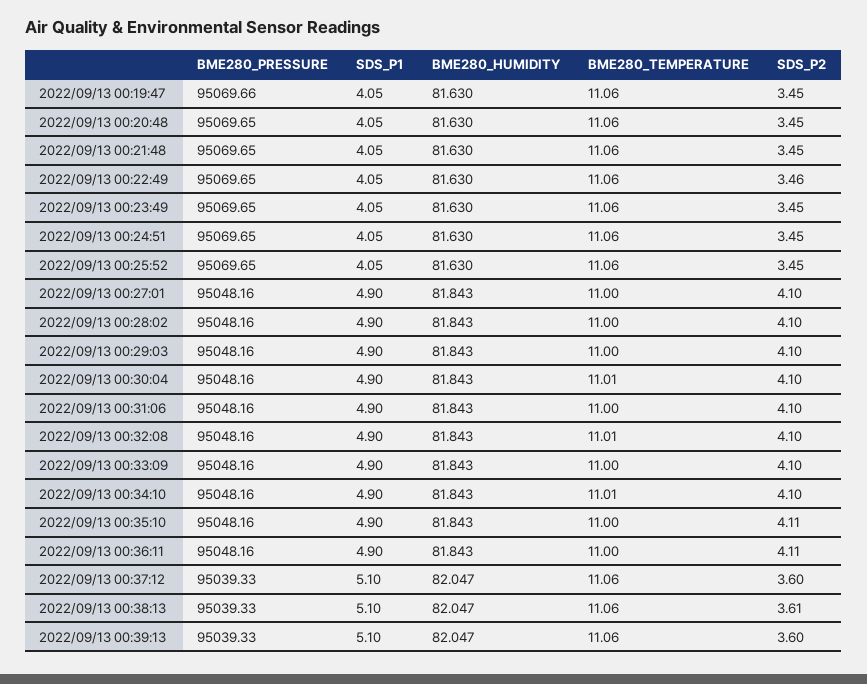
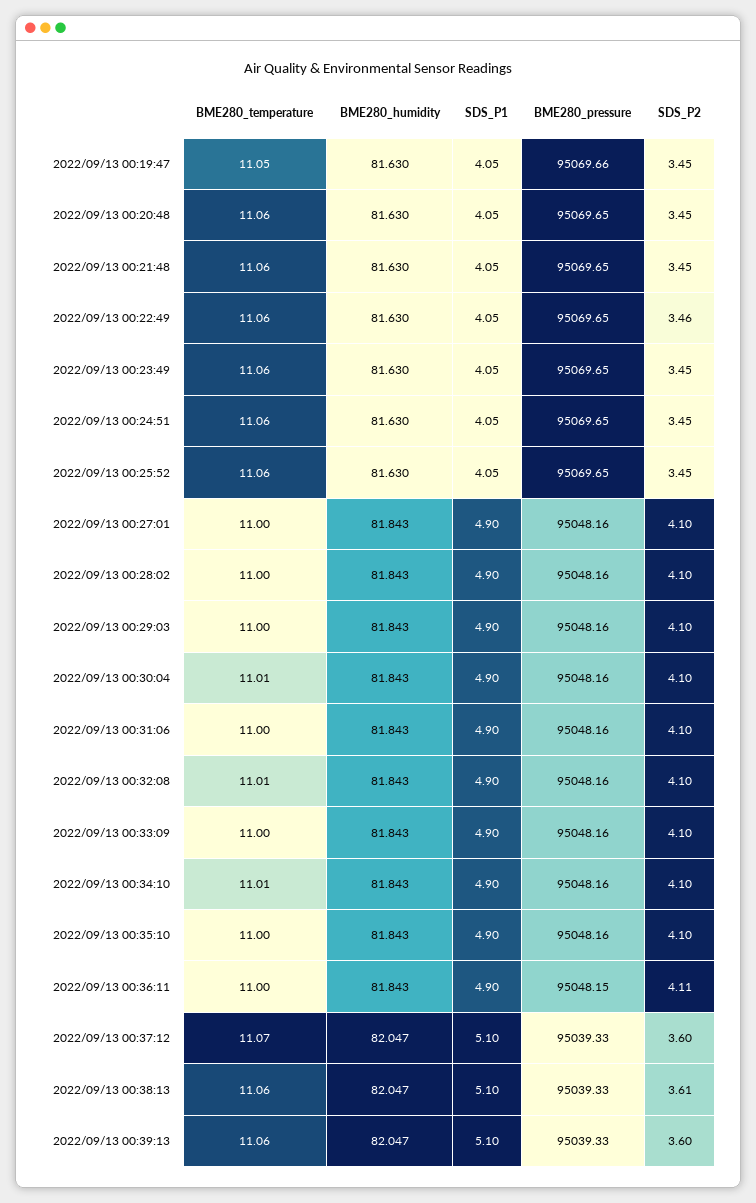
  {
    "BME280_PRESSURE": {
      "2022/09/13 00:19:47": 95069.66,
      "2022/09/13 00:20:48": 95069.65,
      "2022/09/13 00:21:48": 95069.65,
      "2022/09/13 00:22:49": 95069.65,
      "2022/09/13 00:23:49": 95069.65,
      "2022/09/13 00:24:51": 95069.65,
      "2022/09/13 00:25:52": 95069.65,
      "2022/09/13 00:27:01": 95048.16,
      "2022/09/13 00:28:02": 95048.16,
      "2022/09/13 00:29:03": 95048.16,
      "2022/09/13 00:30:04": 95048.16,
      "2022/09/13 00:31:06": 95048.16,
      "2022/09/13 00:32:08": 95048.16,
      "2022/09/13 00:33:09": 95048.16,
      "2022/09/13 00:34:10": 95048.16,
      "2022/09/13 00:35:10": 95048.16,
-     "2022/09/13 00:36:11": 95048.16,
+     "2022/09/13 00:36:11": 95048.15,
      "2022/09/13 00:37:12": 95039.33,
      "2022/09/13 00:38:13": 95039.33,
      "2022/09/13 00:39:13": 95039.33
    },
    "SDS_P1": {
      "2022/09/13 00:19:47": 4.05,
      "2022/09/13 00:20:48": 4.05,
      "2022/09/13 00:21:48": 4.05,
      "2022/09/13 00:22:49": 4.05,
      "2022/09/13 00:23:49": 4.05,
      "2022/09/13 00:24:51": 4.05,
      "2022/09/13 00:25:52": 4.05,
      "2022/09/13 00:27:01": 4.9,
      "2022/09/13 00:28:02": 4.9,
      "2022/09/13 00:29:03": 4.9,
      "2022/09/13 00:30:04": 4.9,
      "2022/09/13 00:31:06": 4.9,
      "2022/09/13 00:32:08": 4.9,
      "2022/09/13 00:33:09": 4.9,
      "2022/09/13 00:34:10": 4.9,
      "2022/09/13 00:35:10": 4.9,
      "2022/09/13 00:36:11": 4.9,
      "2022/09/13 00:37:12": 5.1,
      "2022/09/13 00:38:13": 5.1,
      "2022/09/13 00:39:13": 5.1
    },
    "BME280_HUMIDITY": {
      "2022/09/13 00:19:47": 81.63,
      "2022/09/13 00:20:48": 81.63,
      "2022/09/13 00:21:48": 81.63,
      "2022/09/13 00:22:49": 81.63,
      "2022/09/13 00:23:49": 81.63,
      "2022/09/13 00:24:51": 81.63,
      "2022/09/13 00:25:52": 81.63,
      "2022/09/13 00:27:01": 81.843,
      "2022/09/13 00:28:02": 81.843,
      "2022/09/13 00:29:03": 81.843,
      "2022/09/13 00:30:04": 81.843,
      "2022/09/13 00:31:06": 81.843,
      "2022/09/13 00:32:08": 81.843,
      "2022/09/13 00:33:09": 81.843,
      "2022/09/13 00:34:10": 81.843,
      "2022/09/13 00:35:10": 81.843,
      "2022/09/13 00:36:11": 81.843,
      "2022/09/13 00:37:12": 82.047,
      "2022/09/13 00:38:13": 82.047,
      "2022/09/13 00:39:13": 82.047
    },
    "BME280_TEMPERATURE": {
-     "2022/09/13 00:19:47": 11.06,
+     "2022/09/13 00:19:47": 11.05,
      "2022/09/13 00:20:48": 11.06,
      "2022/09/13 00:21:48": 11.06,
      "2022/09/13 00:22:49": 11.06,
      "2022/09/13 00:23:49": 11.06,
      "2022/09/13 00:24:51": 11.06,
      "2022/09/13 00:25:52": 11.06,
      "2022/09/13 00:27:01": 11,
      "2022/09/13 00:28:02": 11,
      "2022/09/13 00:29:03": 11,
      "2022/09/13 00:30:04": 11.01,
      "2022/09/13 00:31:06": 11,
      "2022/09/13 00:32:08": 11.01,
      "2022/09/13 00:33:09": 11,
      "2022/09/13 00:34:10": 11.01,
      "2022/09/13 00:35:10": 11,
      "2022/09/13 00:36:11": 11,
-     "2022/09/13 00:37:12": 11.06,
+     "2022/09/13 00:37:12": 11.07,
      "2022/09/13 00:38:13": 11.06,
      "2022/09/13 00:39:13": 11.06
    },
    "SDS_P2": {
      "2022/09/13 00:19:47": 3.45,
      "2022/09/13 00:20:48": 3.45,
      "2022/09/13 00:21:48": 3.45,
      "2022/09/13 00:22:49": 3.46,
      "2022/09/13 00:23:49": 3.45,
      "2022/09/13 00:24:51": 3.45,
      "2022/09/13 00:25:52": 3.45,
      "2022/09/13 00:27:01": 4.1,
      "2022/09/13 00:28:02": 4.1,
      "2022/09/13 00:29:03": 4.1,
      "2022/09/13 00:30:04": 4.1,
      "2022/09/13 00:31:06": 4.1,
      "2022/09/13 00:32:08": 4.1,
      "2022/09/13 00:33:09": 4.1,
      "2022/09/13 00:34:10": 4.1,
-     "2022/09/13 00:35:10": 4.11,
+     "2022/09/13 00:35:10": 4.1,
      "2022/09/13 00:36:11": 4.11,
      "2022/09/13 00:37:12": 3.6,
      "2022/09/13 00:38:13": 3.61,
      "2022/09/13 00:39:13": 3.6
    }
  }

